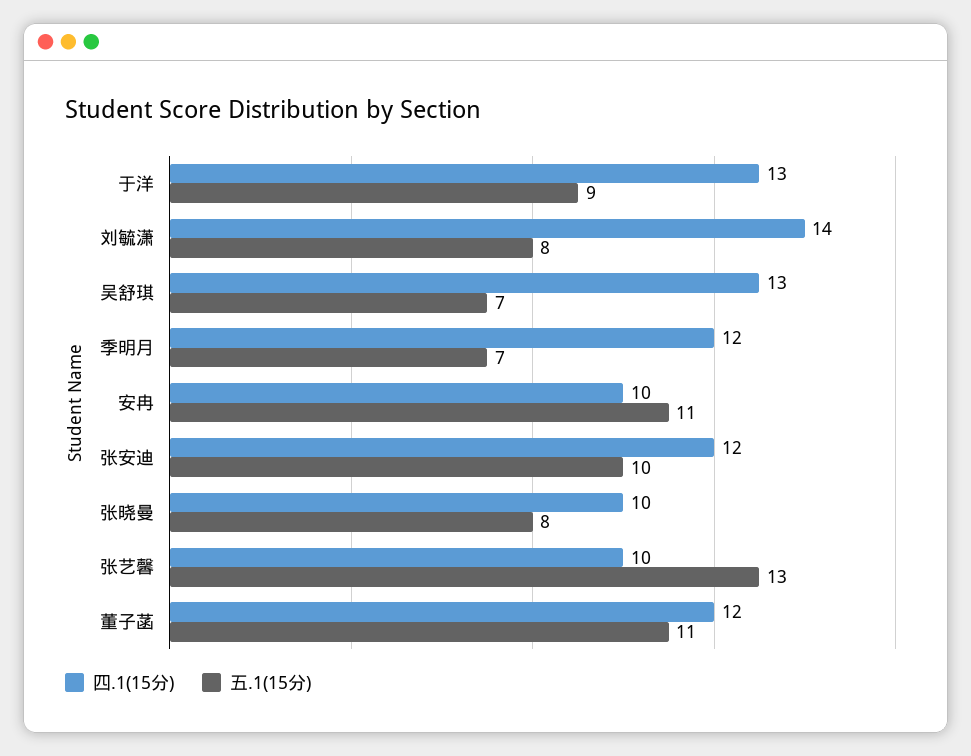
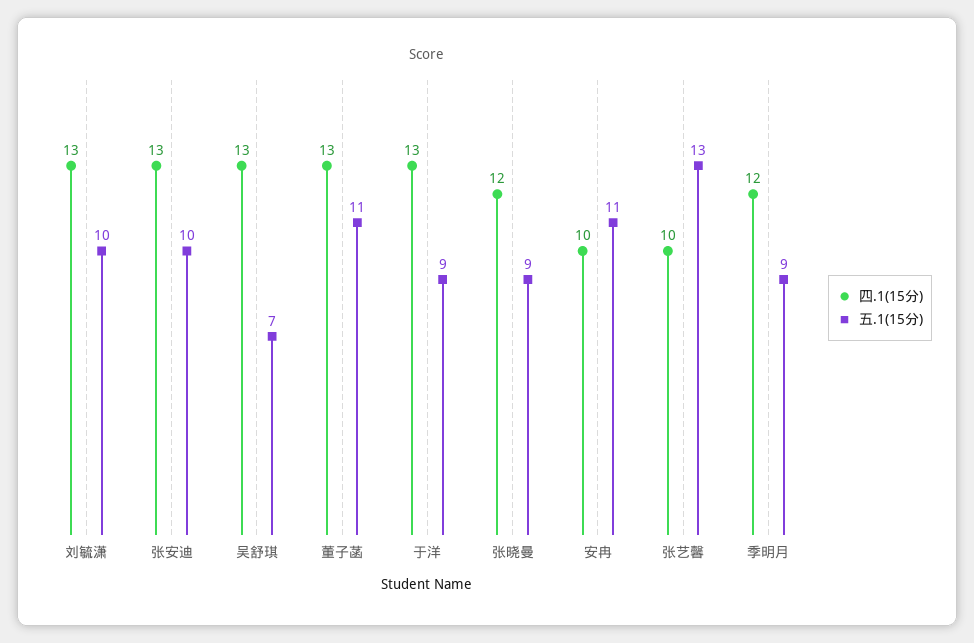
  {
    "四.1(15分)": {
      "于洋": 13,
-     "刘毓潇": 14,
+     "刘毓潇": 13,
      "吴舒琪": 13,
      "季明月": 12,
      "安冉": 10,
-     "张安迪": 12,
+     "张安迪": 13,
-     "张晓曼": 10,
+     "张晓曼": 12,
      "张艺馨": 10,
-     "董子菡": 12
+     "董子菡": 13
    },
    "五.1(15分)": {
      "于洋": 9,
-     "刘毓潇": 8,
+     "刘毓潇": 10,
      "吴舒琪": 7,
-     "季明月": 7,
+     "季明月": 9,
      "安冉": 11,
      "张安迪": 10,
-     "张晓曼": 8,
+     "张晓曼": 9,
      "张艺馨": 13,
      "董子菡": 11
    }
  }

